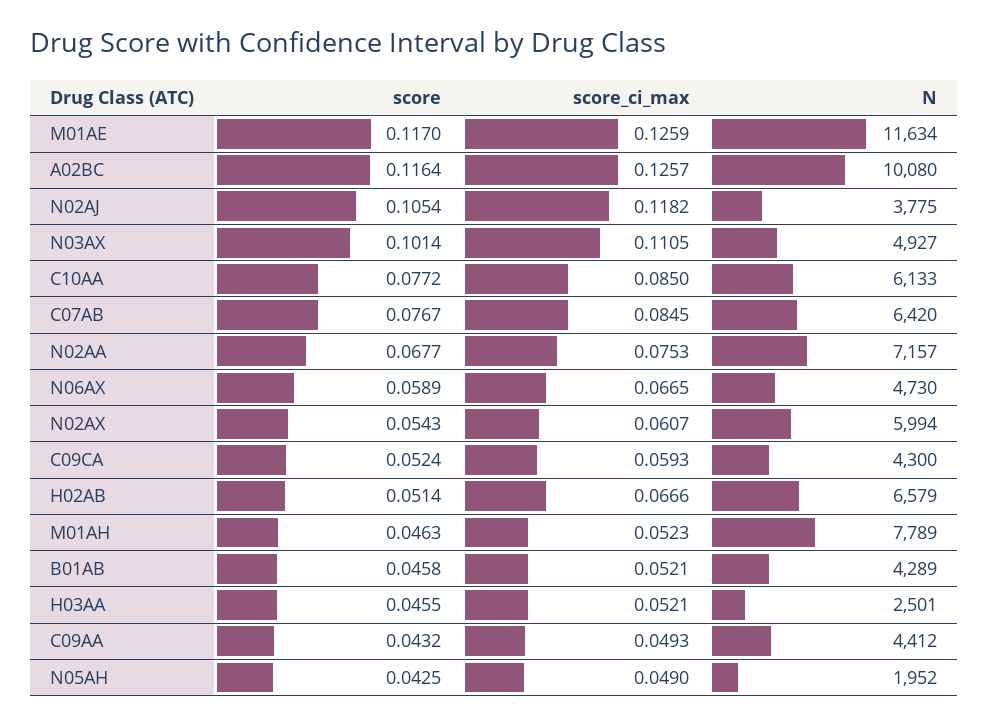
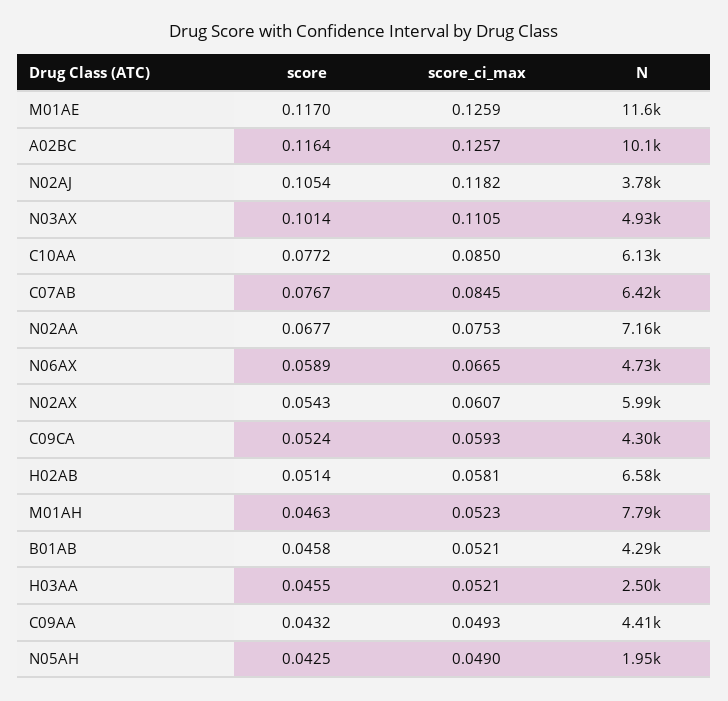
  {
    "score": {
      "M01AE": 0.117,
      "A02BC": 0.1164,
      "N02AJ": 0.1054,
      "N03AX": 0.1014,
      "C10AA": 0.0772,
      "C07AB": 0.0767,
      "N02AA": 0.0677,
      "N06AX": 0.0589,
      "N02AX": 0.0543,
      "C09CA": 0.0524,
      "H02AB": 0.0514,
      "M01AH": 0.0463,
      "B01AB": 0.0458,
      "H03AA": 0.0455,
      "C09AA": 0.0432,
      "N05AH": 0.0425
    },
    "score_ci_max": {
      "M01AE": 0.1259,
      "A02BC": 0.1257,
      "N02AJ": 0.1182,
      "N03AX": 0.1105,
      "C10AA": 0.085,
      "C07AB": 0.0845,
      "N02AA": 0.0753,
      "N06AX": 0.0665,
      "N02AX": 0.0607,
      "C09CA": 0.0593,
-     "H02AB": 0.0666,
+     "H02AB": 0.0581,
      "M01AH": 0.0523,
      "B01AB": 0.0521,
      "H03AA": 0.0521,
      "C09AA": 0.0493,
      "N05AH": 0.049
    },
    "N": {
      "M01AE": 11634,
      "A02BC": 10080,
      "N02AJ": 3775,
      "N03AX": 4927,
      "C10AA": 6133,
      "C07AB": 6420,
      "N02AA": 7157,
      "N06AX": 4730,
      "N02AX": 5994,
      "C09CA": 4300,
      "H02AB": 6579,
      "M01AH": 7789,
      "B01AB": 4289,
      "H03AA": 2501,
      "C09AA": 4412,
      "N05AH": 1952
    }
  }

